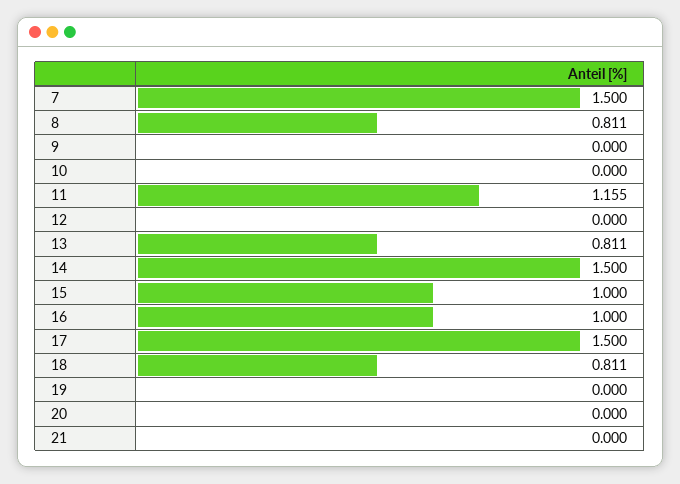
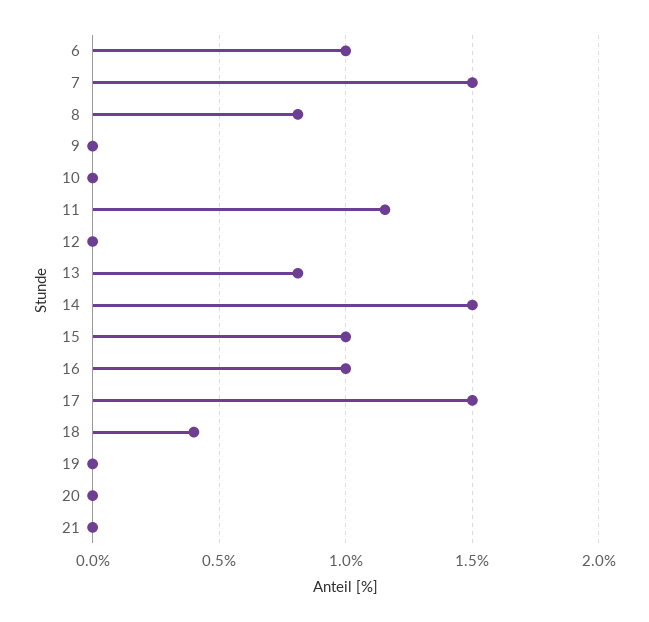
  {
    "7": 1.5,
    "8": 0.811,
    "9": 0,
    "10": 0,
    "11": 1.155,
    "12": 0,
    "13": 0.811,
    "14": 1.5,
    "15": 1,
    "16": 1,
    "17": 1.5,
-   "18": 0.811,
+   "18": 0.4,
    "19": 0,
    "20": 0,
-   "21": 0
+   "21": 0,
+   "6": 1
  }

